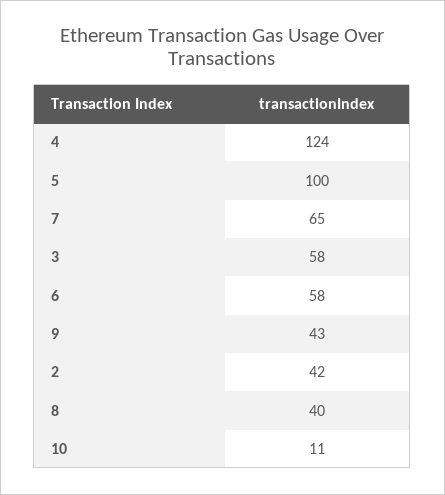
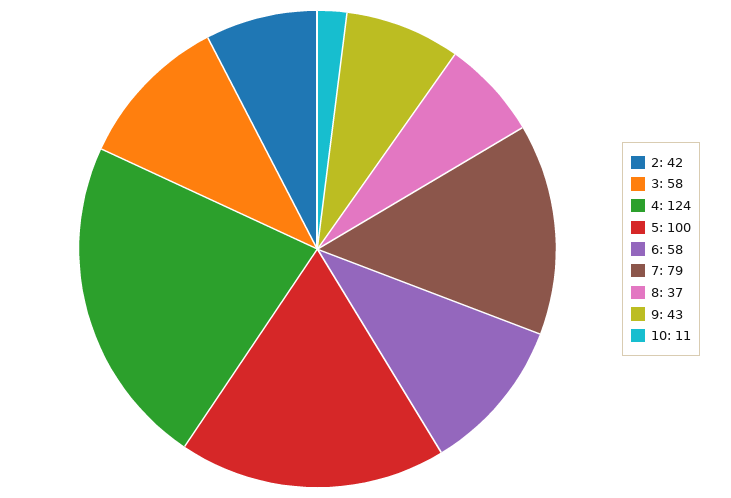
  {
    "4": 124,
    "5": 100,
-   "7": 65,
+   "7": 79,
    "3": 58,
    "6": 58,
    "9": 43,
    "2": 42,
-   "8": 40,
+   "8": 37,
    "10": 11
  }

